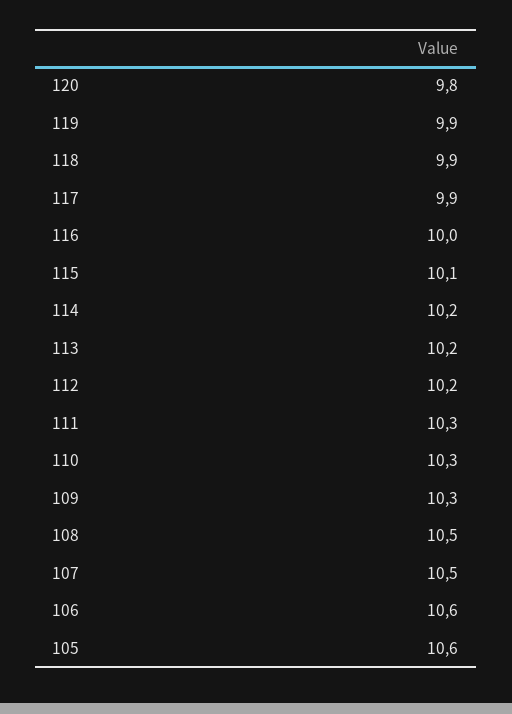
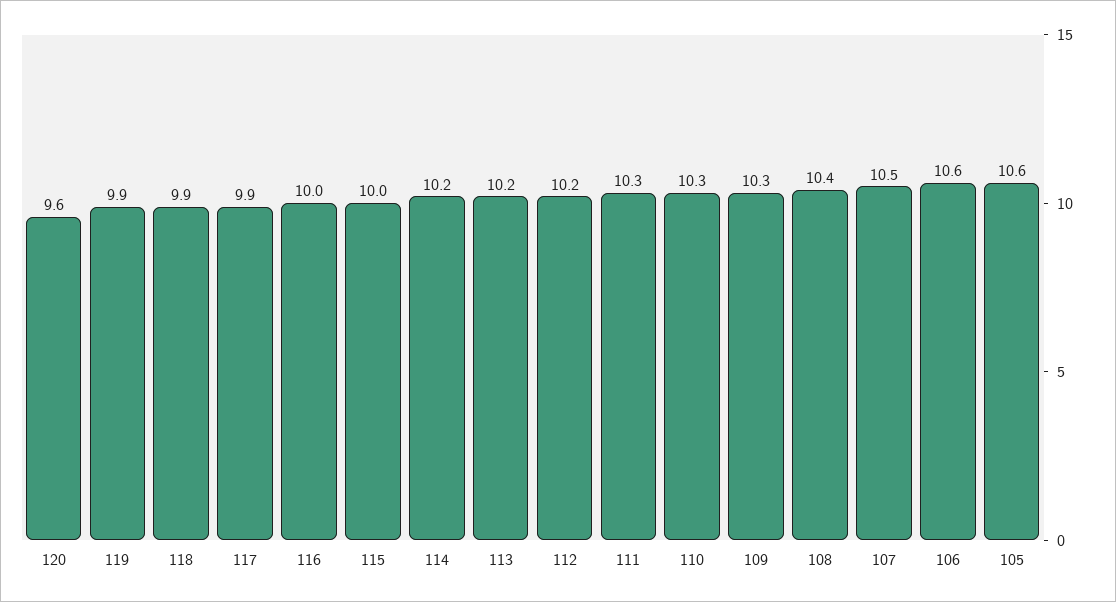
  {
-   "120": 9.8,
+   "120": 9.6,
    "119": 9.9,
    "118": 9.9,
    "117": 9.9,
    "116": 10,
-   "115": 10.1,
+   "115": 10,
    "114": 10.2,
    "113": 10.2,
    "112": 10.2,
    "111": 10.3,
    "110": 10.3,
    "109": 10.3,
-   "108": 10.5,
+   "108": 10.4,
    "107": 10.5,
    "106": 10.6,
    "105": 10.6
  }

